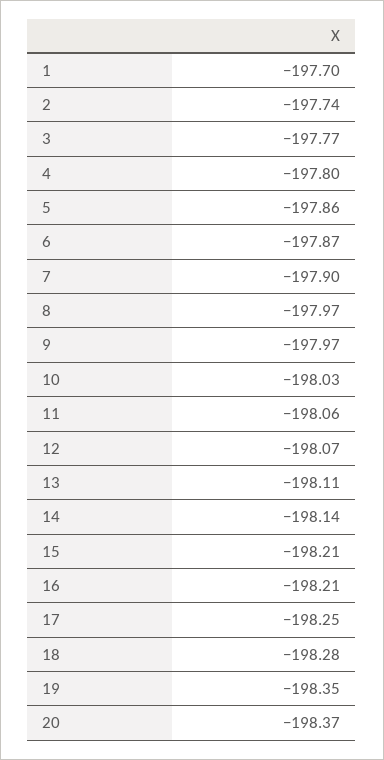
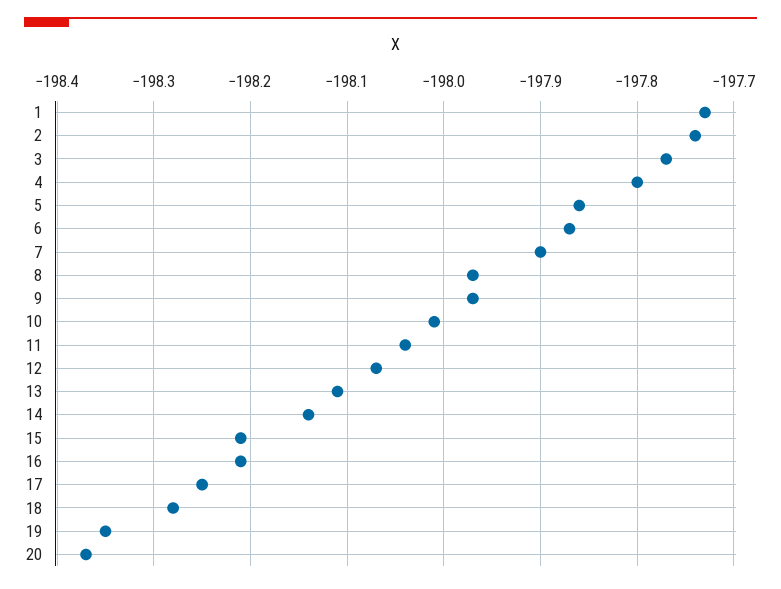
  {
-   "1": -197.7,
+   "1": -197.73,
    "2": -197.74,
    "3": -197.77,
    "4": -197.8,
    "5": -197.86,
    "6": -197.87,
    "7": -197.9,
    "8": -197.97,
    "9": -197.97,
-   "10": -198.03,
+   "10": -198.01,
-   "11": -198.06,
+   "11": -198.04,
    "12": -198.07,
    "13": -198.11,
    "14": -198.14,
    "15": -198.21,
    "16": -198.21,
    "17": -198.25,
    "18": -198.28,
    "19": -198.35,
    "20": -198.37
  }

